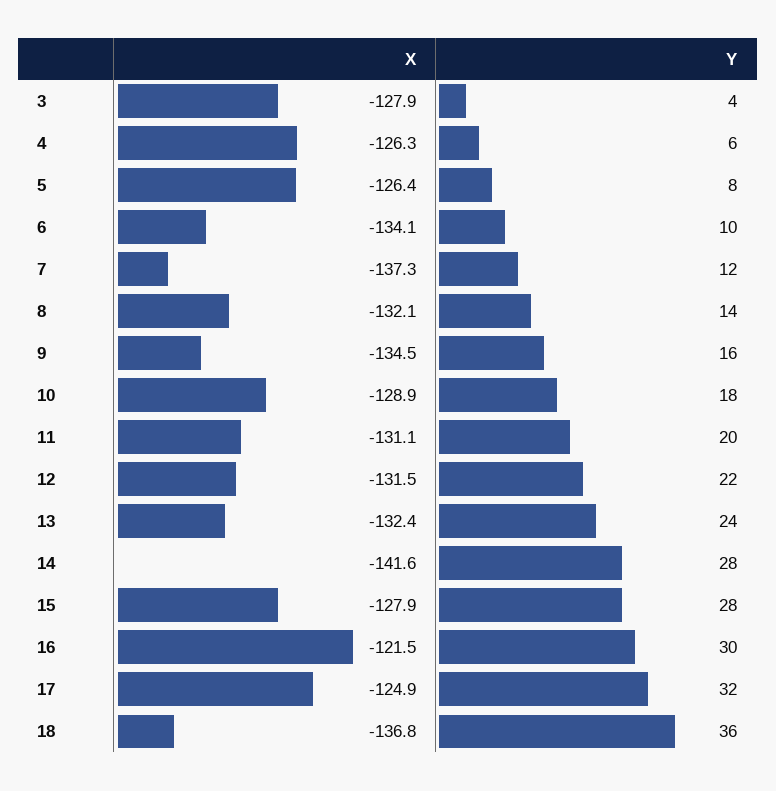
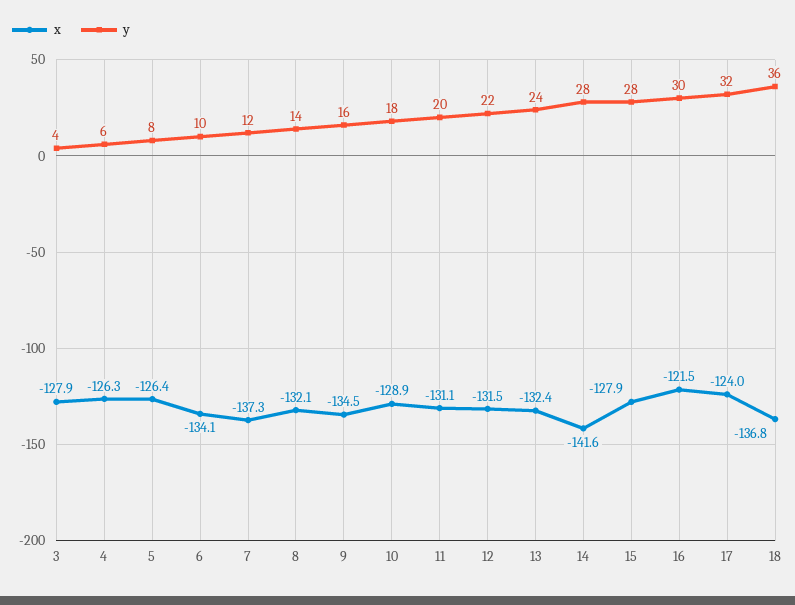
  {
    "X": {
      "3": -127.9,
      "4": -126.3,
      "5": -126.4,
      "6": -134.1,
      "7": -137.3,
      "8": -132.1,
      "9": -134.5,
      "10": -128.9,
      "11": -131.1,
      "12": -131.5,
      "13": -132.4,
      "14": -141.6,
      "15": -127.9,
      "16": -121.5,
-     "17": -124.9,
+     "17": -124,
      "18": -136.8
    },
    "Y": {
      "3": 4,
      "4": 6,
      "5": 8,
      "6": 10,
      "7": 12,
      "8": 14,
      "9": 16,
      "10": 18,
      "11": 20,
      "12": 22,
      "13": 24,
      "14": 28,
      "15": 28,
      "16": 30,
      "17": 32,
      "18": 36
    }
  }

